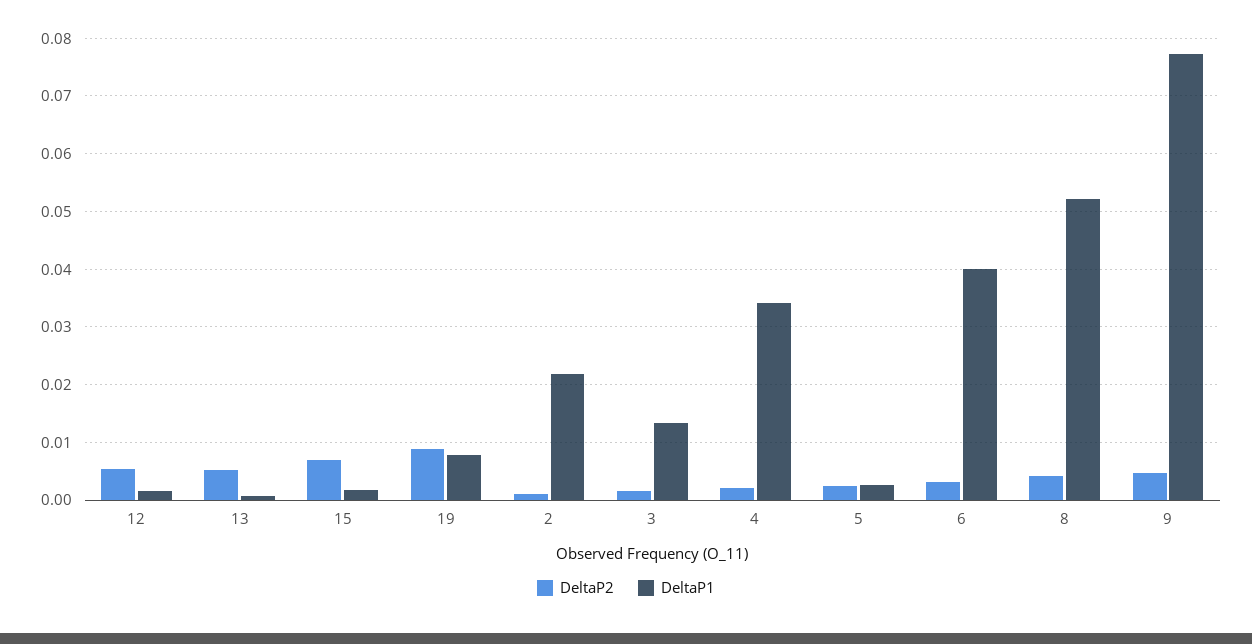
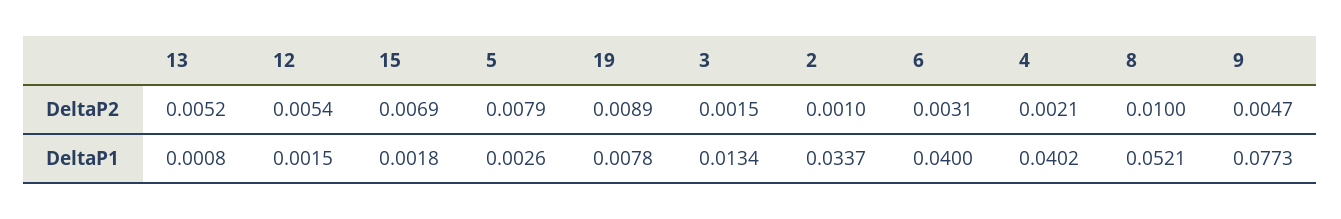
  {
    "DeltaP2": {
      "12": 0.0054,
      "13": 0.0052,
      "15": 0.0069,
      "19": 0.0089,
      "2": 0.001,
      "3": 0.0015,
      "4": 0.0021,
-     "5": 0.002,
+     "5": 0.0079,
      "6": 0.0031,
-     "8": 0.004,
+     "8": 0.01,
      "9": 0.0047
    },
    "DeltaP1": {
      "12": 0.0015,
      "13": 0.0008,
      "15": 0.0018,
      "19": 0.0078,
-     "2": 0.022,
+     "2": 0.0337,
      "3": 0.0134,
-     "4": 0.034,
+     "4": 0.0402,
      "5": 0.0026,
      "6": 0.04,
      "8": 0.0521,
      "9": 0.0773
    }
  }

